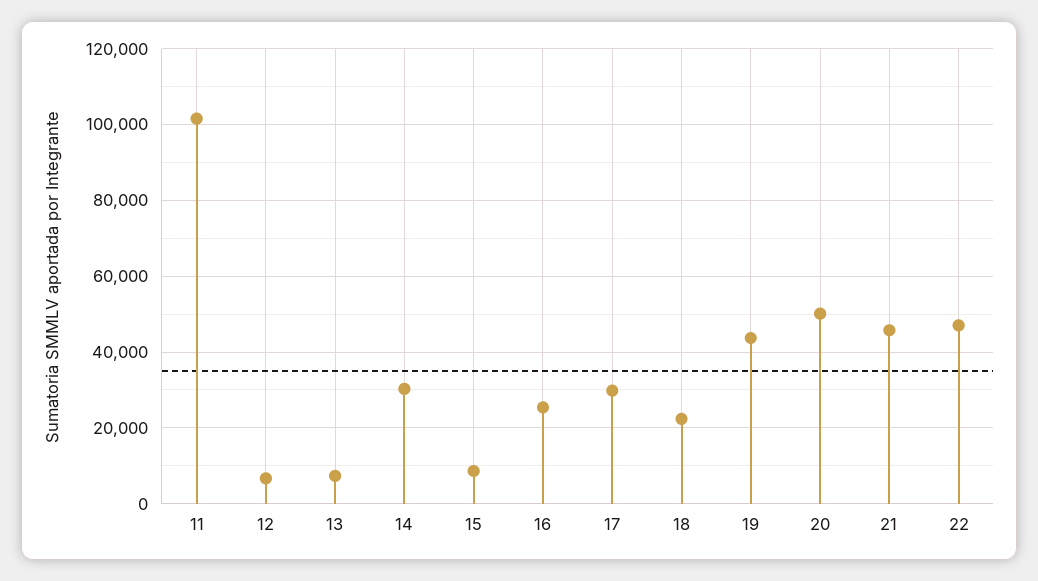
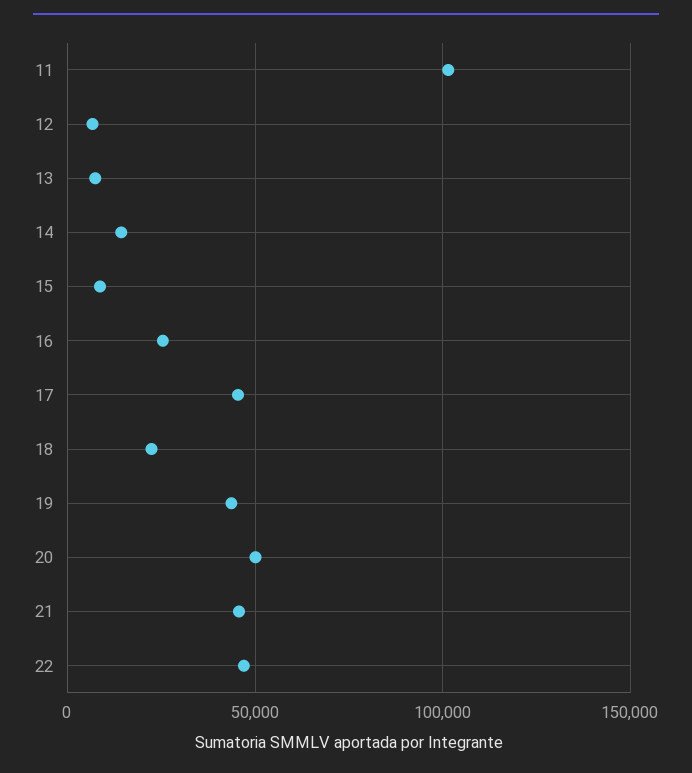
  {
    "11": 102000,
    "12": 6000,
    "13": 8000,
-   "14": 30000,
+   "14": 15000,
    "15": 8000,
    "16": 26000,
-   "17": 30000,
+   "17": 45000,
    "18": 22000,
    "19": 44000,
    "20": 50000,
    "21": 46000,
    "22": 48000
  }

